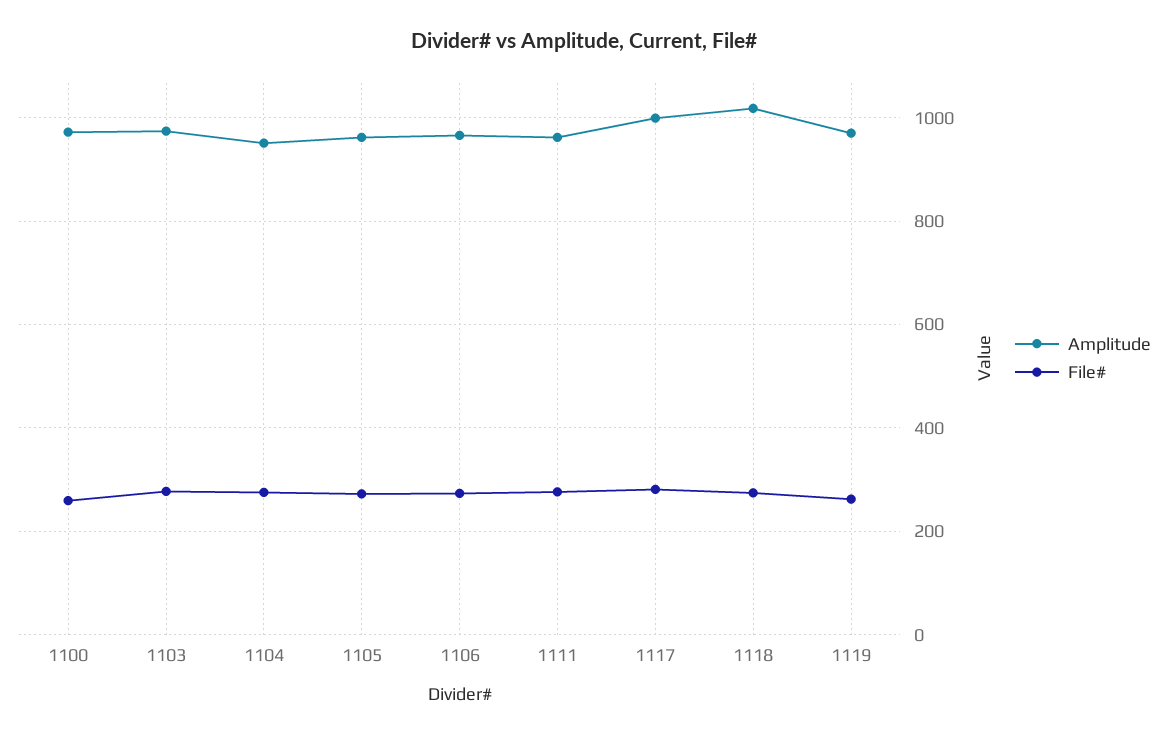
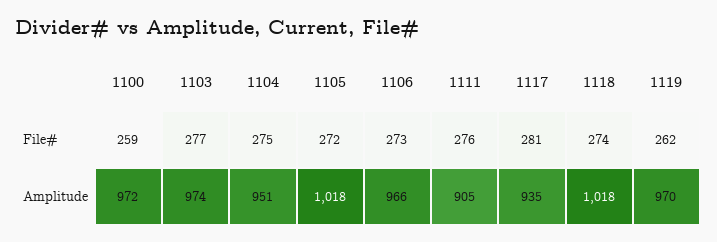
  {
    "Amplitude": {
      "1100": 972,
      "1103": 974,
      "1104": 951,
-     "1105": 960,
+     "1105": 1018,
      "1106": 966,
-     "1111": 960,
+     "1111": 905,
-     "1117": 1000,
+     "1117": 935,
      "1118": 1018,
      "1119": 970
    },
    "File#": {
      "1100": 259,
      "1103": 277,
      "1104": 275,
      "1105": 272,
      "1106": 273,
      "1111": 276,
      "1117": 281,
      "1118": 274,
      "1119": 262
    }
  }

